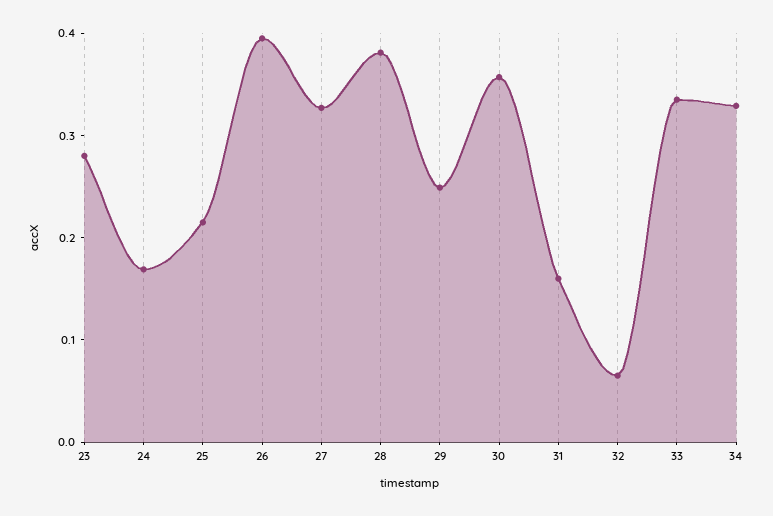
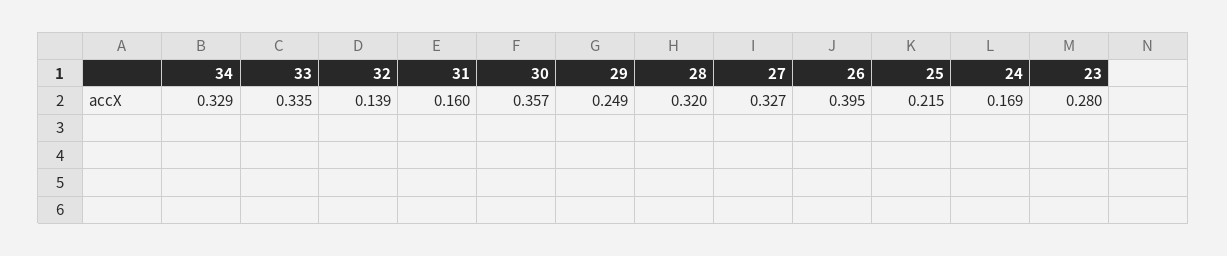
  {
    "23": 0.28,
    "24": 0.169,
    "25": 0.215,
    "26": 0.395,
    "27": 0.327,
-   "28": 0.38,
+   "28": 0.32,
    "29": 0.249,
    "30": 0.357,
    "31": 0.16,
-   "32": 0.06,
+   "32": 0.139,
    "33": 0.335,
    "34": 0.329
  }

